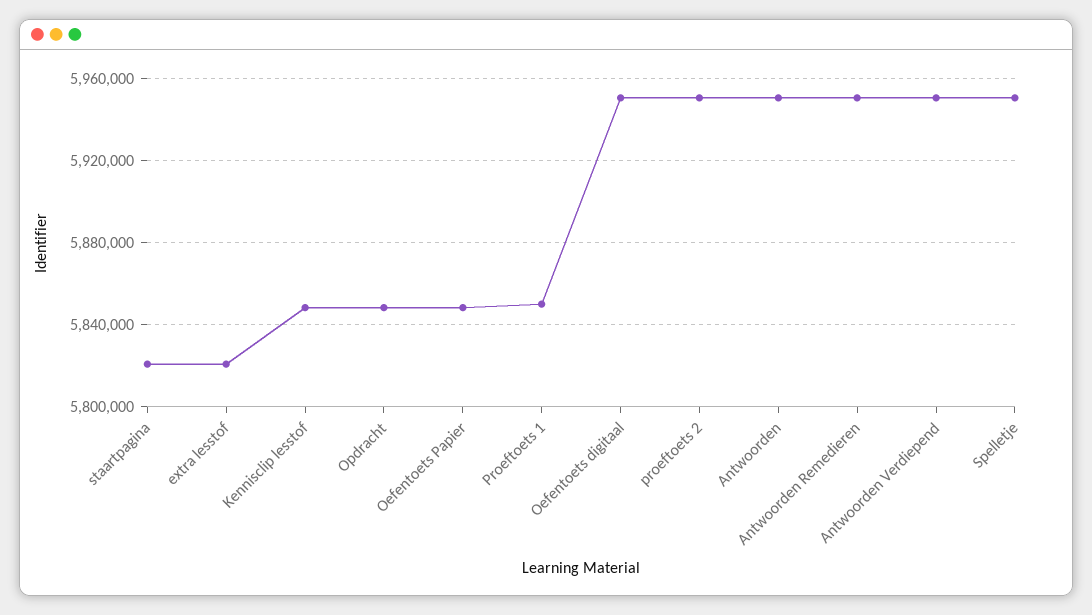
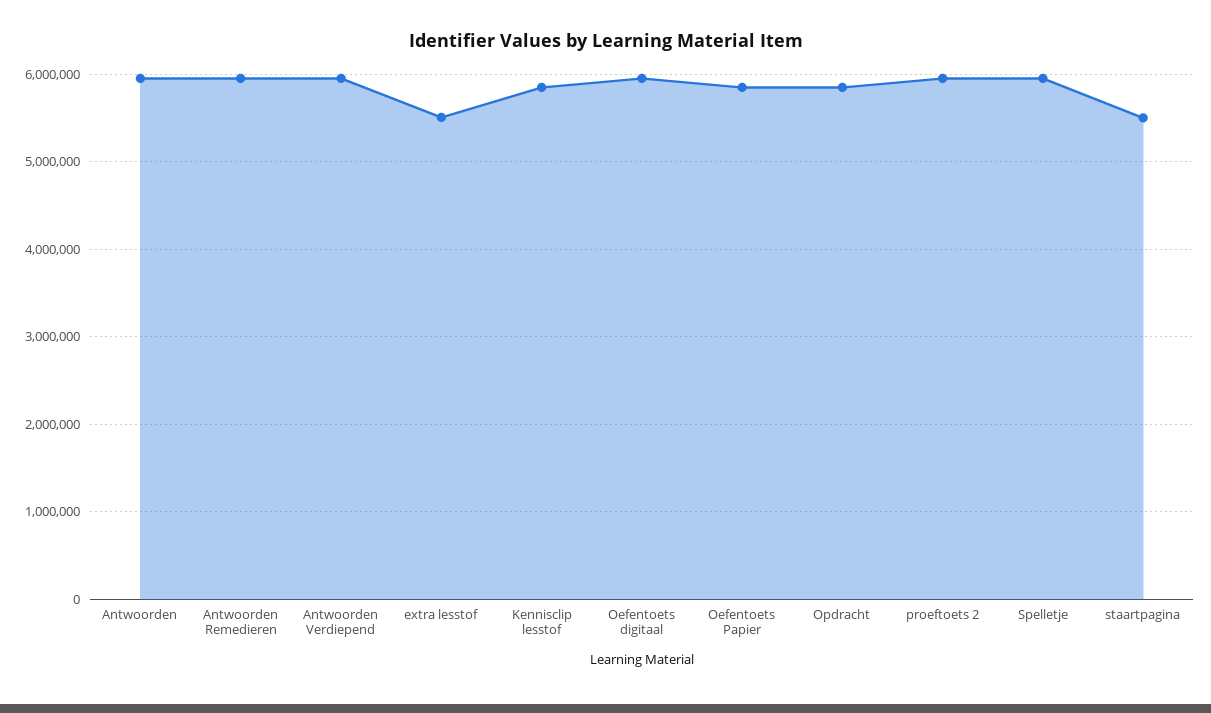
  {
-   "staartpagina": 5820000,
+   "staartpagina": 5500000,
-   "extra lesstof": 5820000,
+   "extra lesstof": 5500000,
    "Kennisclip lesstof": 5850000,
    "Opdracht": 5850000,
    "Oefentoets Papier": 5850000,
-   "Proeftoets 1": 5850000,
    "Oefentoets digitaal": 5950000,
    "proeftoets 2": 5950000,
    "Antwoorden": 5950000,
    "Antwoorden Remedieren": 5950000,
    "Antwoorden Verdiepend": 5950000,
    "Spelletje": 5950000
  }

